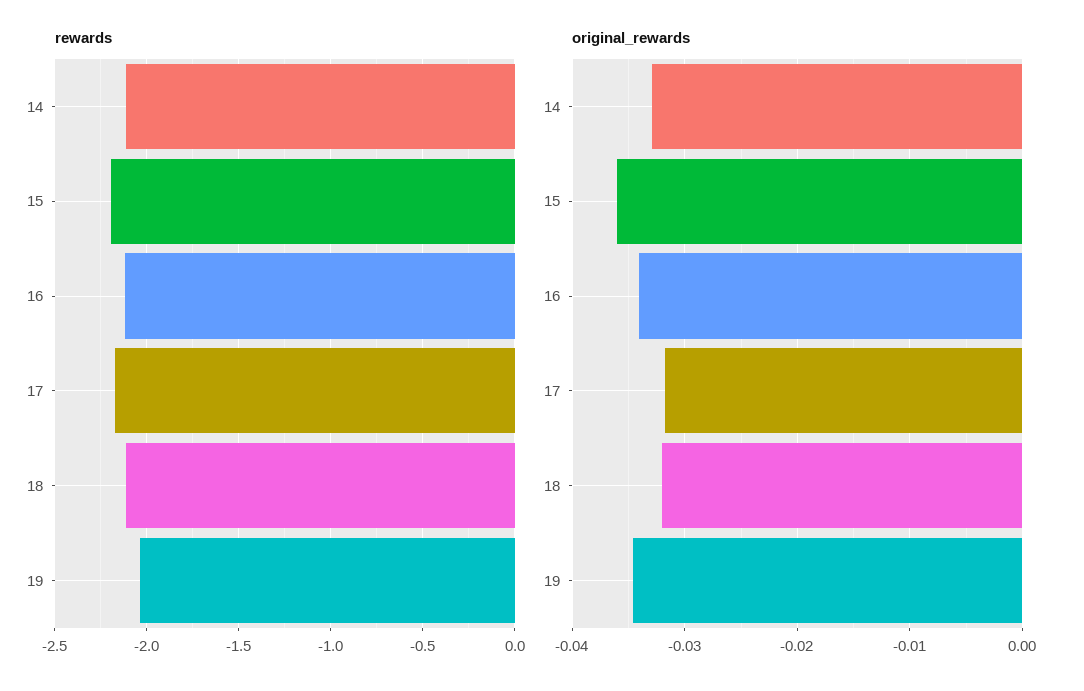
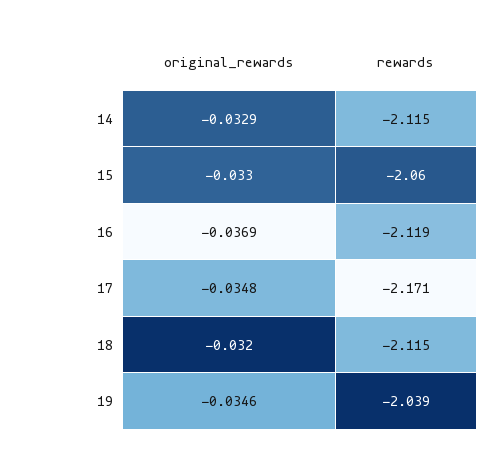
  {
    "rewards": {
      "14": -2.115,
-     "15": -2.2,
+     "15": -2.06,
      "16": -2.119,
      "17": -2.171,
      "18": -2.115,
      "19": -2.039
    },
    "original_rewards": {
      "14": -0.0329,
-     "15": -0.036,
+     "15": -0.033,
-     "16": -0.034,
+     "16": -0.0369,
-     "17": -0.032,
+     "17": -0.0348,
      "18": -0.032,
      "19": -0.0346
    }
  }

